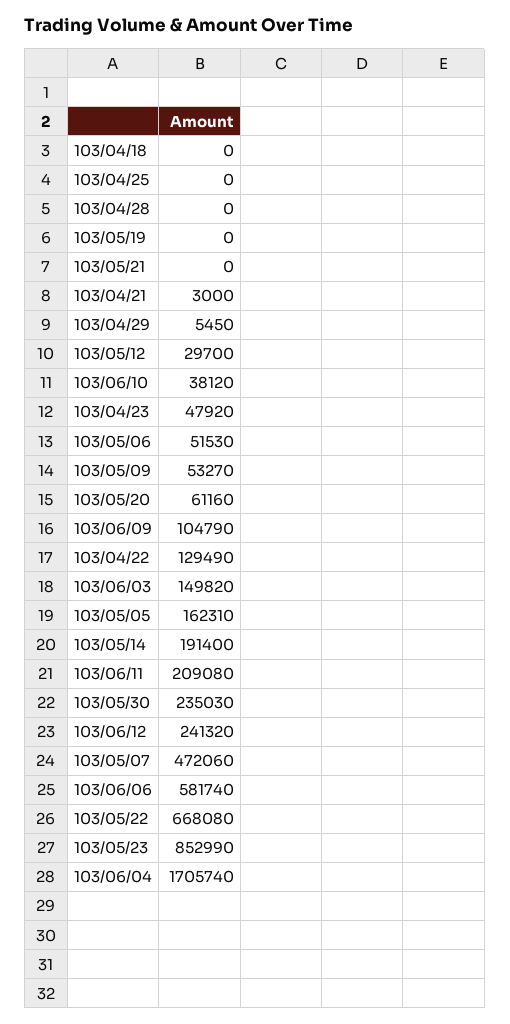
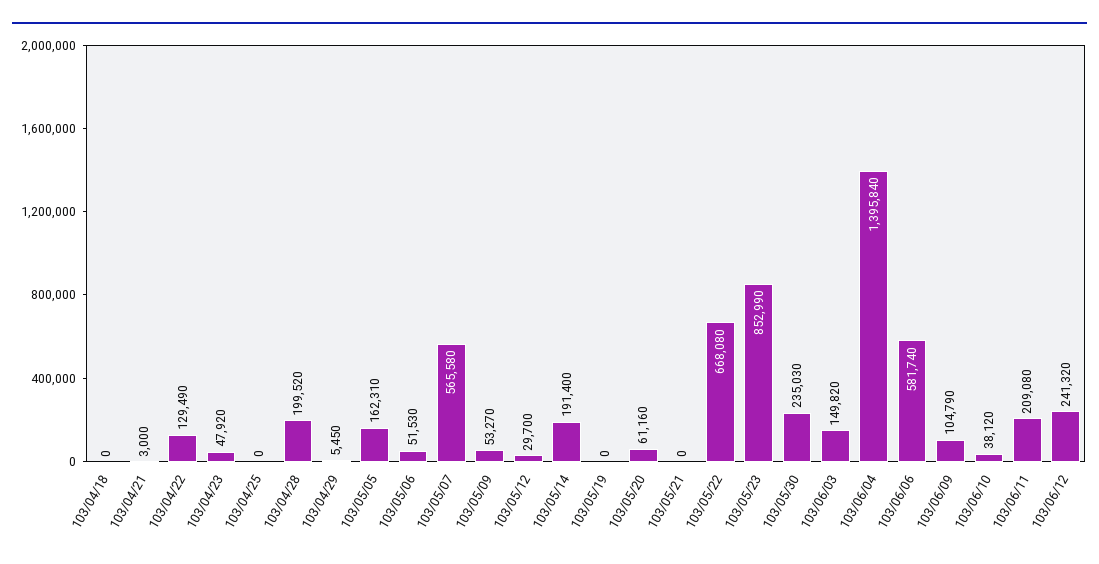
  {
    "103/04/18": 0,
    "103/04/25": 0,
-   "103/04/28": 0,
+   "103/04/28": 199520,
    "103/05/19": 0,
    "103/05/21": 0,
    "103/04/21": 3000,
    "103/04/29": 5450,
    "103/05/12": 29700,
    "103/06/10": 38120,
    "103/04/23": 47920,
    "103/05/06": 51530,
    "103/05/09": 53270,
    "103/05/20": 61160,
    "103/06/09": 104790,
    "103/04/22": 129490,
    "103/06/03": 149820,
    "103/05/05": 162310,
    "103/05/14": 191400,
    "103/06/11": 209080,
    "103/05/30": 235030,
    "103/06/12": 241320,
-   "103/05/07": 472060,
+   "103/05/07": 565580,
    "103/06/06": 581740,
    "103/05/22": 668080,
    "103/05/23": 852990,
-   "103/06/04": 1705740
+   "103/06/04": 1395840
  }

